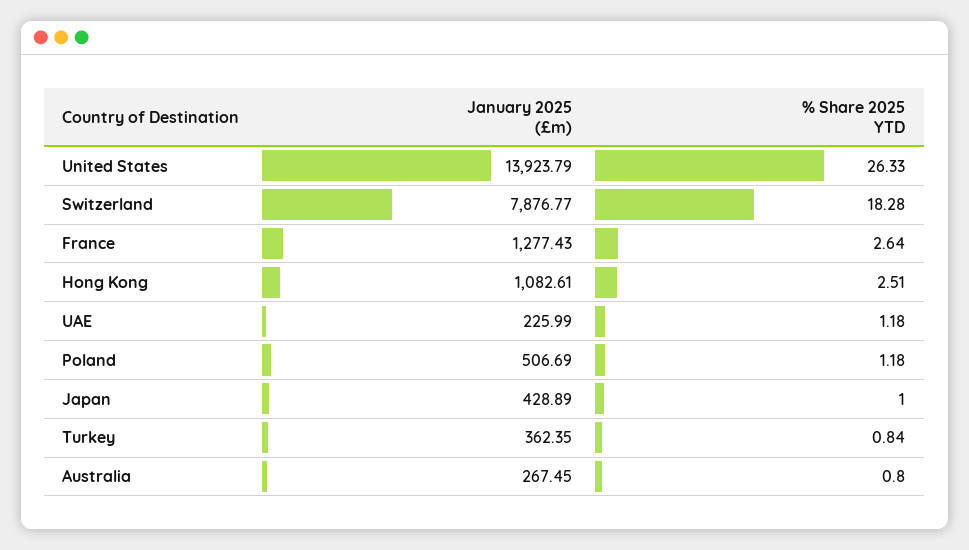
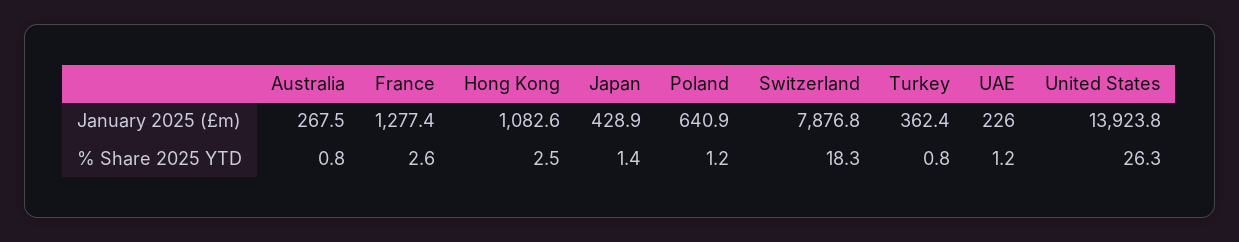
  {
    "January 2025 (£m)": {
      "United States": 13923.79,
      "Switzerland": 7876.77,
      "France": 1277.43,
      "Hong Kong": 1082.61,
      "UAE": 225.99,
-     "Poland": 506.69,
+     "Poland": 640.9,
      "Japan": 428.89,
      "Turkey": 362.35,
      "Australia": 267.45
    },
    "% Share 2025 YTD": {
      "United States": 26.33,
      "Switzerland": 18.28,
      "France": 2.64,
      "Hong Kong": 2.51,
      "UAE": 1.18,
      "Poland": 1.18,
-     "Japan": 1,
+     "Japan": 1.4,
      "Turkey": 0.84,
      "Australia": 0.8
    }
  }

